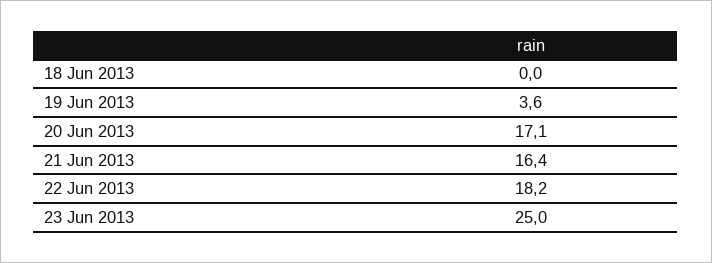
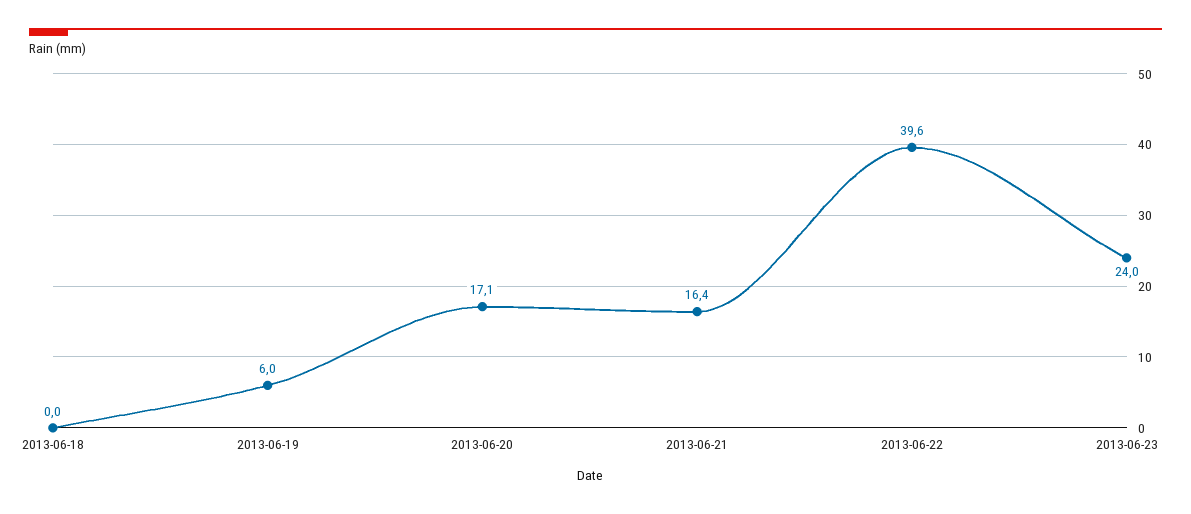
  {
    "18 Jun 2013": 0,
-   "19 Jun 2013": 3.6,
+   "19 Jun 2013": 6,
    "20 Jun 2013": 17.1,
    "21 Jun 2013": 16.4,
-   "22 Jun 2013": 18.2,
+   "22 Jun 2013": 39.6,
-   "23 Jun 2013": 25
+   "23 Jun 2013": 24
  }

